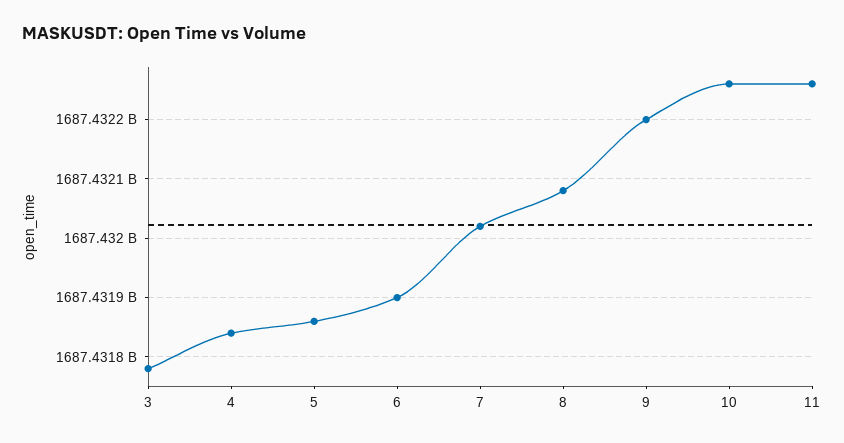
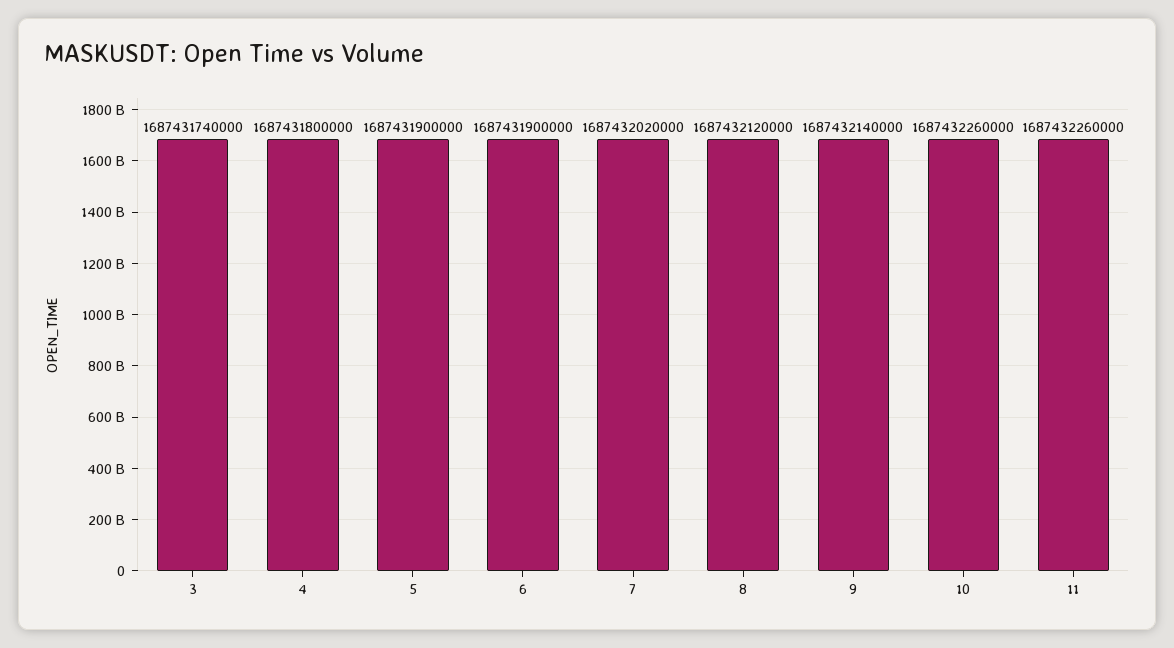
  {
-   "3": 1687431780000,
+   "3": 1687431740000,
-   "4": 1687431840000,
+   "4": 1687431800000,
-   "5": 1687431860000,
+   "5": 1687431900000,
    "6": 1687431900000,
    "7": 1687432020000,
-   "8": 1687432080000,
+   "8": 1687432120000,
-   "9": 1687432200000,
+   "9": 1687432140000,
    "10": 1687432260000,
    "11": 1687432260000
  }

